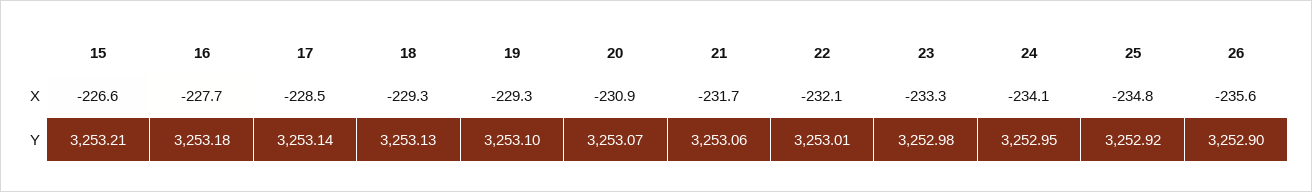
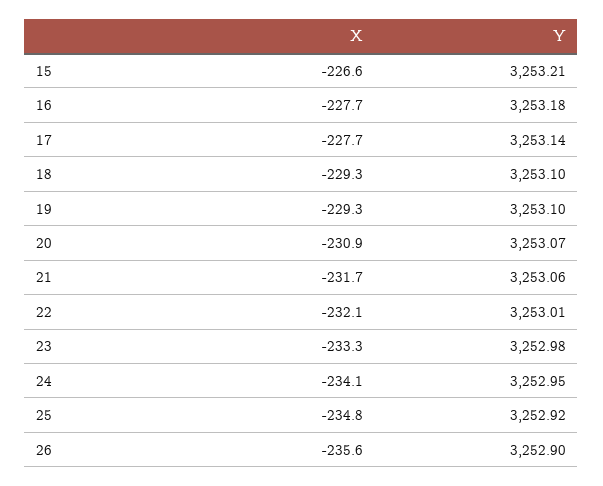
  {
    "15": {
      "X": -226.6,
      "Y": 3253.21
    },
    "16": {
      "X": -227.7,
      "Y": 3253.18
    },
    "17": {
-     "X": -228.5,
+     "X": -227.7,
      "Y": 3253.14
    },
    "18": {
      "X": -229.3,
-     "Y": 3253.13
+     "Y": 3253.1
    },
    "19": {
      "X": -229.3,
      "Y": 3253.1
    },
    "20": {
      "X": -230.9,
      "Y": 3253.07
    },
    "21": {
      "X": -231.7,
      "Y": 3253.06
    },
    "22": {
      "X": -232.1,
      "Y": 3253.01
    },
    "23": {
      "X": -233.3,
      "Y": 3252.98
    },
    "24": {
      "X": -234.1,
      "Y": 3252.95
    },
    "25": {
      "X": -234.8,
      "Y": 3252.92
    },
    "26": {
      "X": -235.6,
      "Y": 3252.9
    }
  }

